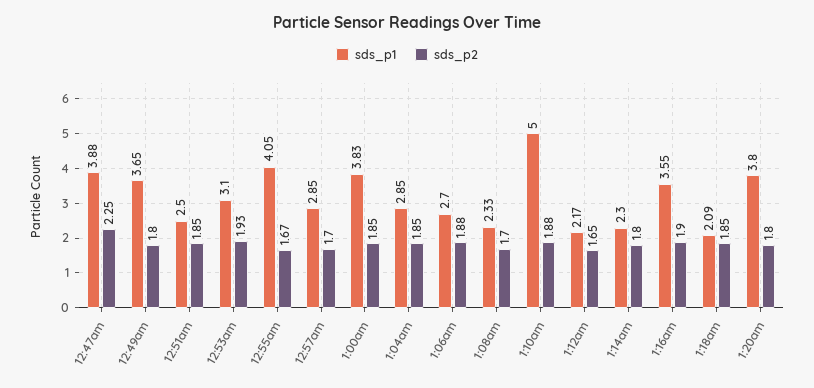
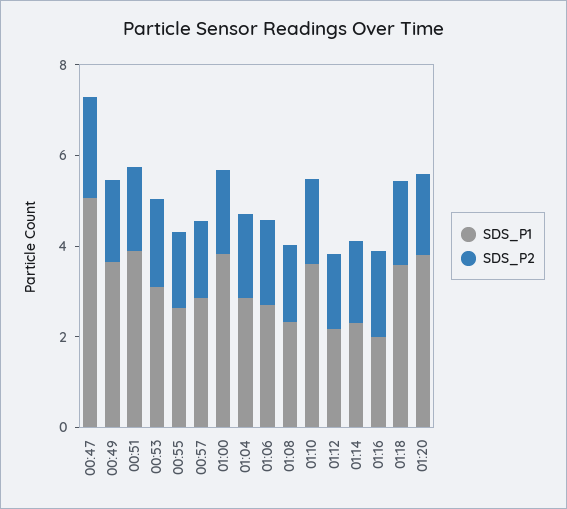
  {
    "sds_p1": {
-     "12:47am": 3.88,
+     "12:47am": 5,
      "12:49am": 3.65,
-     "12:51am": 2.5,
+     "12:51am": 4,
      "12:53am": 3.1,
-     "12:55am": 4.05,
+     "12:55am": 2.5,
      "12:57am": 2.85,
      "1:00am": 3.83,
      "1:04am": 2.85,
      "1:06am": 2.7,
      "1:08am": 2.33,
-     "1:10am": 5,
+     "1:10am": 3.5,
      "1:12am": 2.17,
      "1:14am": 2.3,
-     "1:16am": 3.55,
+     "1:16am": 2,
-     "1:18am": 2.09,
+     "1:18am": 3.5,
      "1:20am": 3.8
    },
    "sds_p2": {
      "12:47am": 2.25,
      "12:49am": 1.8,
      "12:51am": 1.85,
      "12:53am": 1.93,
      "12:55am": 1.67,
      "12:57am": 1.7,
      "1:00am": 1.85,
      "1:04am": 1.85,
      "1:06am": 1.88,
      "1:08am": 1.7,
      "1:10am": 1.88,
      "1:12am": 1.65,
      "1:14am": 1.8,
      "1:16am": 1.9,
      "1:18am": 1.85,
      "1:20am": 1.8
    }
  }

